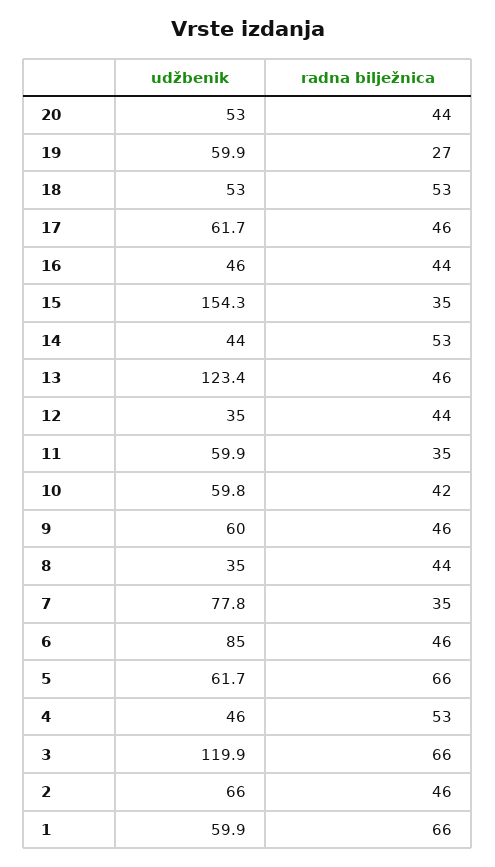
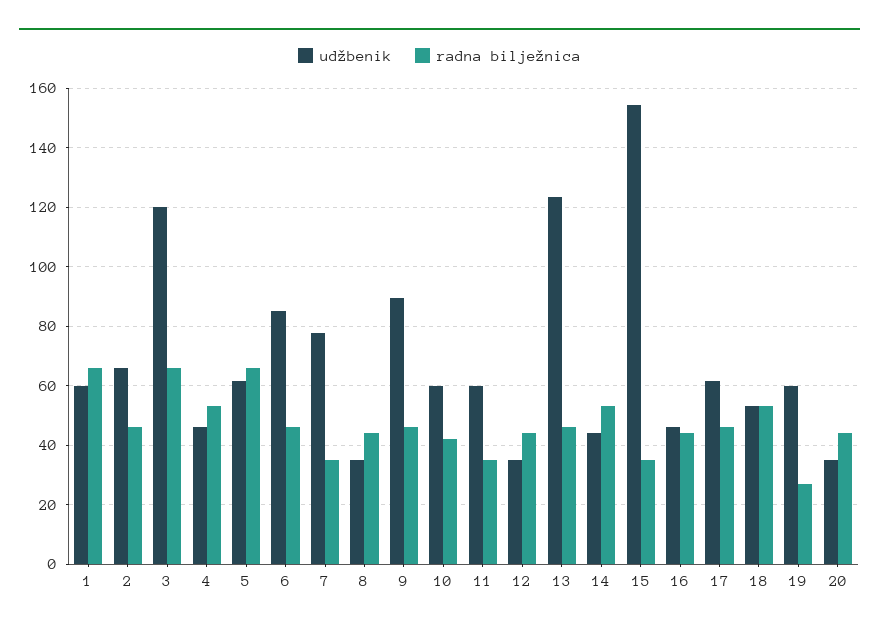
  {
    "udžbenik": {
-     "20": 53,
+     "20": 35,
      "19": 59.9,
      "18": 53,
      "17": 61.7,
      "16": 46,
      "15": 154.3,
      "14": 44,
      "13": 123.4,
      "12": 35,
      "11": 59.9,
      "10": 59.8,
-     "9": 60,
+     "9": 90,
      "8": 35,
      "7": 77.8,
      "6": 85,
      "5": 61.7,
      "4": 46,
      "3": 119.9,
      "2": 66,
      "1": 59.9
    },
    "radna bilježnica": {
      "20": 44,
      "19": 27,
      "18": 53,
      "17": 46,
      "16": 44,
      "15": 35,
      "14": 53,
      "13": 46,
      "12": 44,
      "11": 35,
      "10": 42,
      "9": 46,
      "8": 44,
      "7": 35,
      "6": 46,
      "5": 66,
      "4": 53,
      "3": 66,
      "2": 46,
      "1": 66
    }
  }

